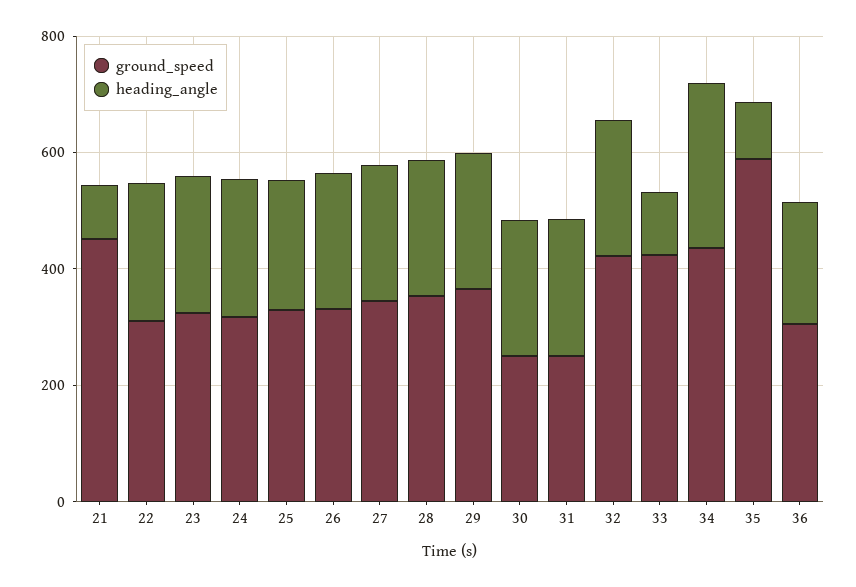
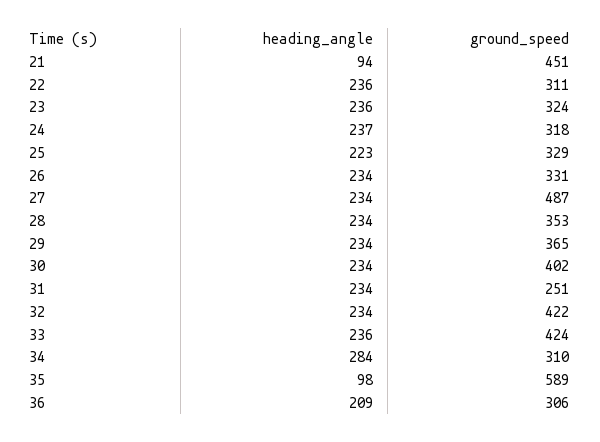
  {
    "ground_speed": {
      "21": 451,
      "22": 311,
      "23": 324,
      "24": 318,
      "25": 329,
      "26": 331,
-     "27": 350,
+     "27": 487,
      "28": 353,
      "29": 365,
-     "30": 250,
+     "30": 402,
      "31": 251,
      "32": 422,
      "33": 424,
-     "34": 450,
+     "34": 310,
      "35": 589,
      "36": 306
    },
    "heading_angle": {
      "21": 94,
      "22": 236,
      "23": 236,
      "24": 237,
      "25": 223,
      "26": 234,
      "27": 234,
      "28": 234,
      "29": 234,
      "30": 234,
      "31": 234,
      "32": 234,
-     "33": 100,
+     "33": 236,
      "34": 284,
      "35": 98,
      "36": 209
    }
  }

